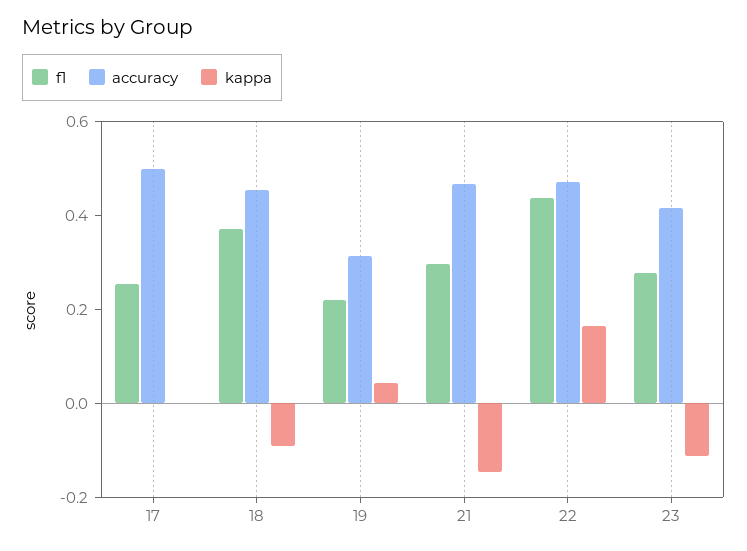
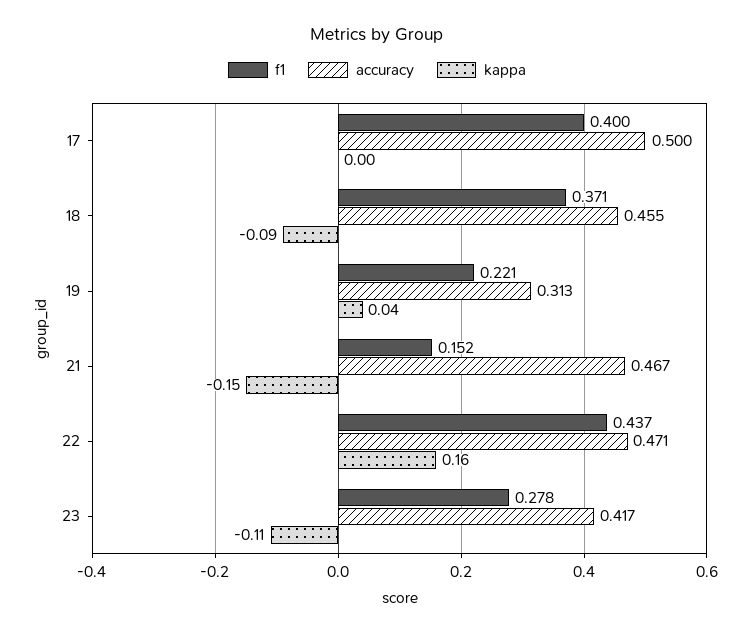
  {
    "f1": {
-     "17": 0.25,
+     "17": 0.4,
      "18": 0.371,
      "19": 0.221,
-     "21": 0.3,
+     "21": 0.152,
      "22": 0.437,
      "23": 0.278
    },
    "accuracy": {
      "17": 0.5,
      "18": 0.455,
      "19": 0.313,
      "21": 0.467,
      "22": 0.471,
      "23": 0.417
    },
    "kappa": {
      "17": 0,
      "18": -0.09,
      "19": 0.04,
      "21": -0.15,
      "22": 0.16,
      "23": -0.11
    }
  }

